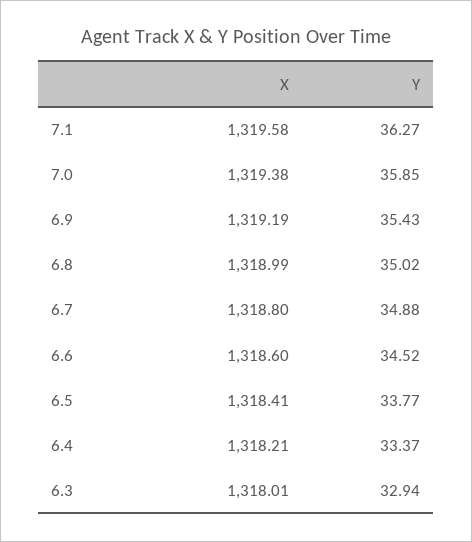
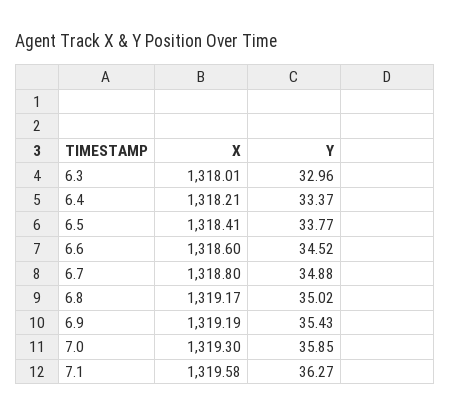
  {
    "X": {
      "7.1": 1319.58,
-     "7.0": 1319.38,
+     "7.0": 1319.3,
      "6.9": 1319.19,
-     "6.8": 1318.99,
+     "6.8": 1319.17,
      "6.7": 1318.8,
      "6.6": 1318.6,
      "6.5": 1318.41,
      "6.4": 1318.21,
      "6.3": 1318.01
    },
    "Y": {
      "7.1": 36.27,
      "7.0": 35.85,
      "6.9": 35.43,
      "6.8": 35.02,
      "6.7": 34.88,
      "6.6": 34.52,
      "6.5": 33.77,
      "6.4": 33.37,
-     "6.3": 32.94
+     "6.3": 32.96
    }
  }

